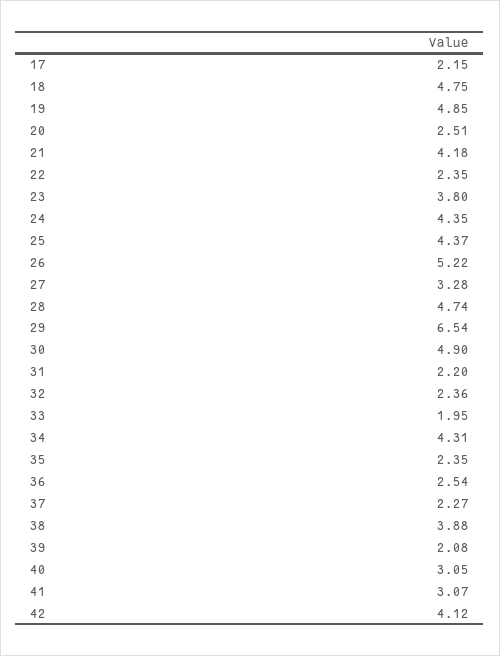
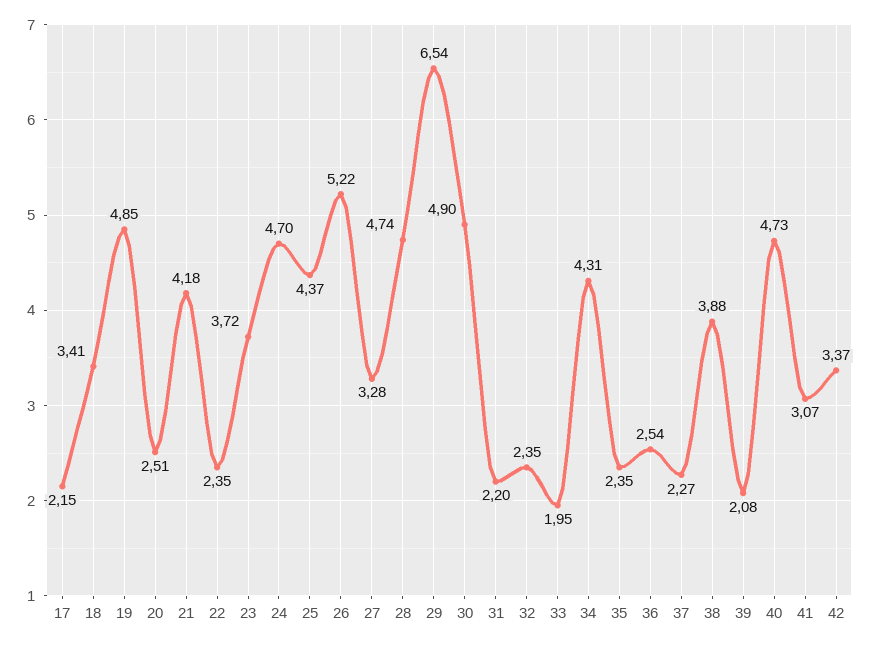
  {
    "17": 2.15,
-   "18": 4.75,
+   "18": 3.41,
    "19": 4.85,
    "20": 2.51,
    "21": 4.18,
    "22": 2.35,
-   "23": 3.8,
+   "23": 3.72,
-   "24": 4.35,
+   "24": 4.7,
    "25": 4.37,
    "26": 5.22,
    "27": 3.28,
    "28": 4.74,
    "29": 6.54,
    "30": 4.9,
    "31": 2.2,
-   "32": 2.36,
+   "32": 2.35,
    "33": 1.95,
    "34": 4.31,
    "35": 2.35,
    "36": 2.54,
    "37": 2.27,
    "38": 3.88,
    "39": 2.08,
-   "40": 3.05,
+   "40": 4.73,
    "41": 3.07,
-   "42": 4.12
+   "42": 3.37
  }

